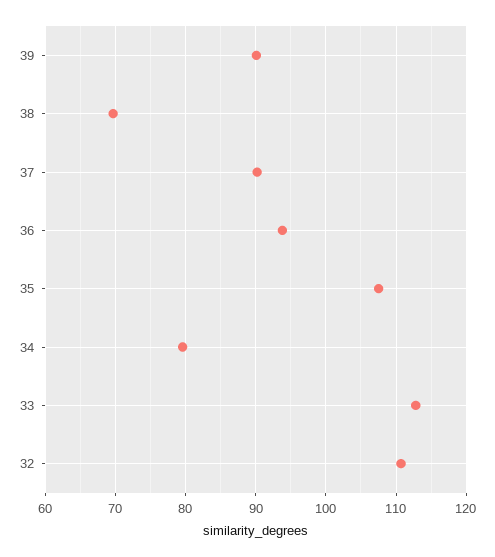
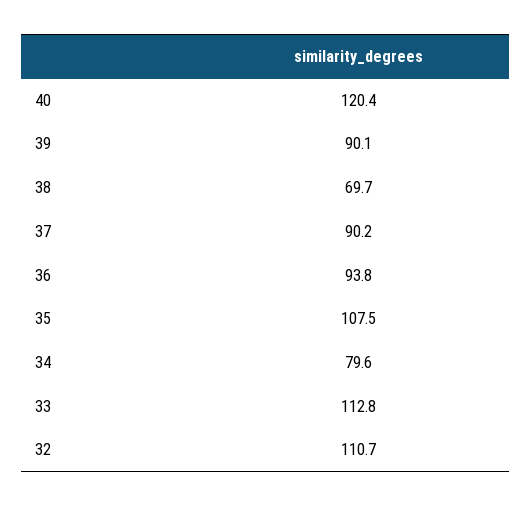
  {
    "39": 90.1,
    "38": 69.7,
    "37": 90.2,
    "36": 93.8,
    "35": 107.5,
    "34": 79.6,
    "33": 112.8,
-   "32": 110.7
+   "32": 110.7,
+   "40": 120.4
  }

